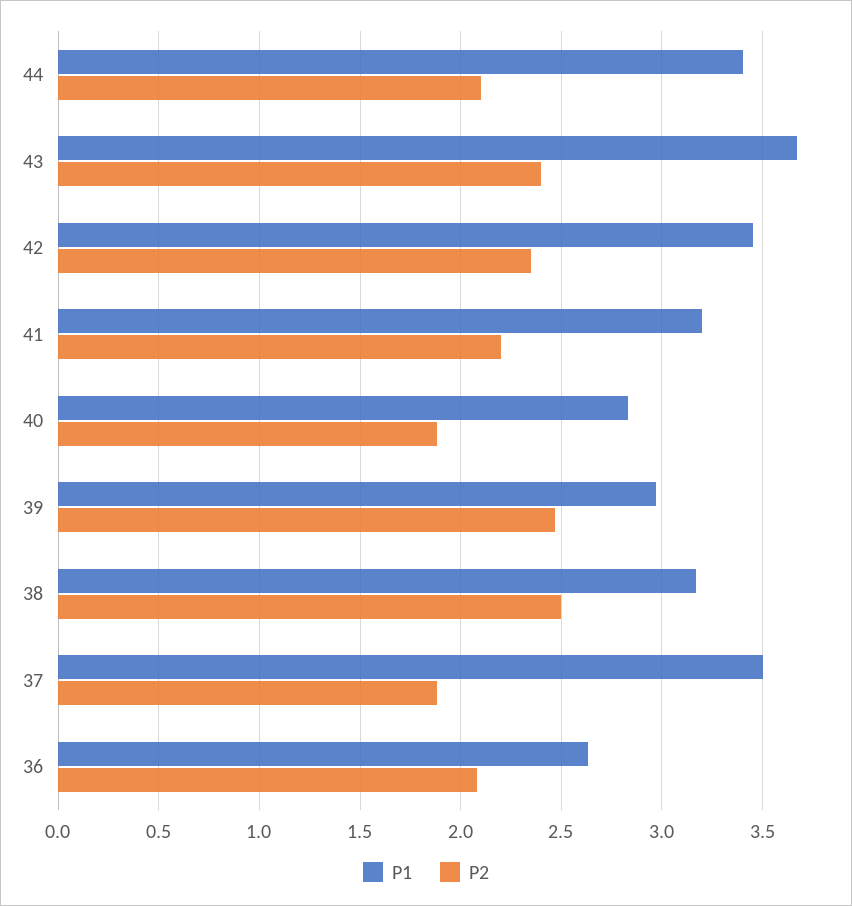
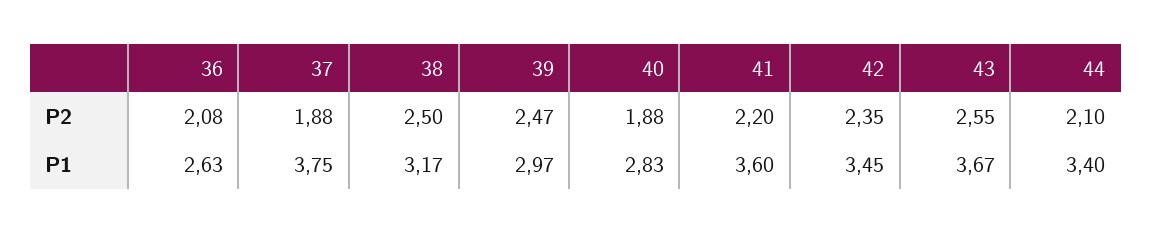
  {
    "P1": {
      "44": 3.4,
      "43": 3.67,
      "42": 3.45,
-     "41": 3.2,
+     "41": 3.6,
      "40": 2.83,
      "39": 2.97,
      "38": 3.17,
-     "37": 3.5,
+     "37": 3.75,
      "36": 2.63
    },
    "P2": {
      "44": 2.1,
-     "43": 2.4,
+     "43": 2.55,
      "42": 2.35,
      "41": 2.2,
      "40": 1.88,
      "39": 2.47,
      "38": 2.5,
      "37": 1.88,
      "36": 2.08
    }
  }

